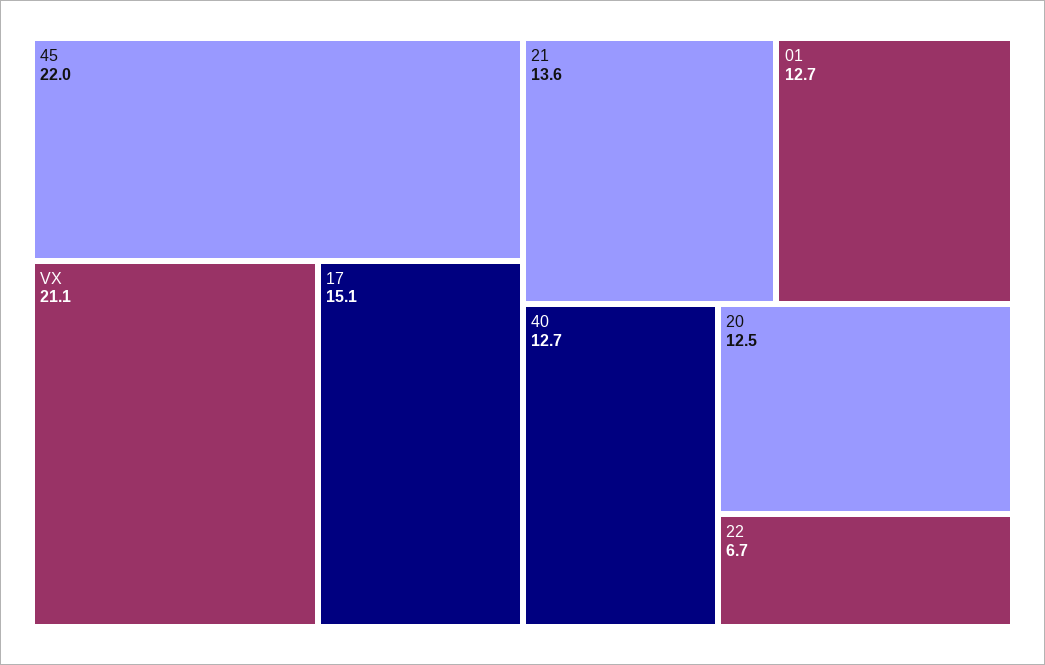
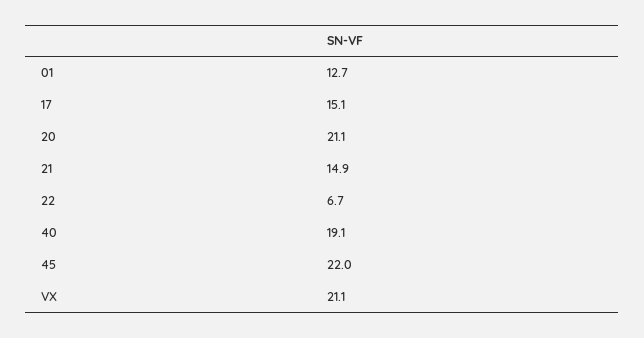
  {
    "45": 22,
    "VX": 21.1,
    "17": 15.1,
-   "21": 13.6,
+   "21": 14.9,
    "01": 12.7,
-   "40": 12.7,
+   "40": 19.1,
-   "20": 12.5,
+   "20": 21.1,
    "22": 6.7
  }

